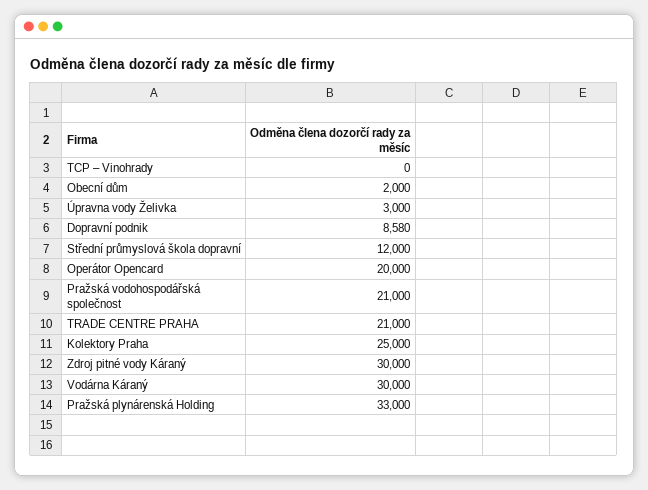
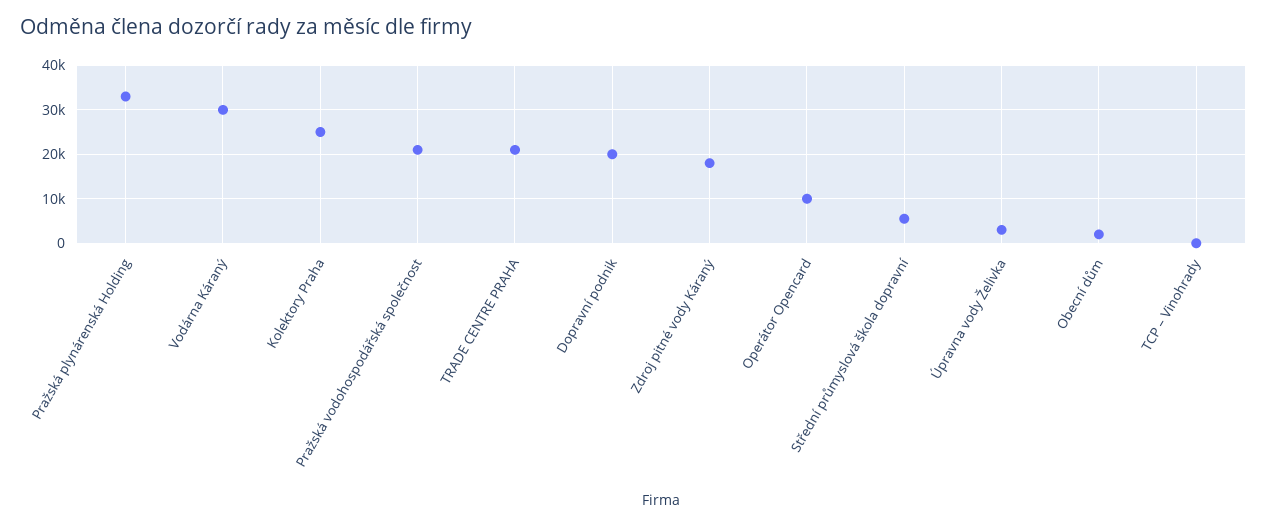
  {
    "TCP – Vinohrady": 0,
    "Obecní dům": 2000,
    "Úpravna vody Želivka": 3000,
-   "Dopravní podnik": 8580,
+   "Dopravní podnik": 20000,
-   "Střední průmyslová škola dopravní": 12000,
+   "Střední průmyslová škola dopravní": 6000,
-   "Operátor Opencard": 20000,
+   "Operátor Opencard": 10000,
    "Pražská vodohospodářská společnost": 21000,
    "TRADE CENTRE PRAHA": 21000,
    "Kolektory Praha": 25000,
-   "Zdroj pitné vody Káraný": 30000,
+   "Zdroj pitné vody Káraný": 18000,
    "Vodárna Káraný": 30000,
    "Pražská plynárenská Holding": 33000
  }

